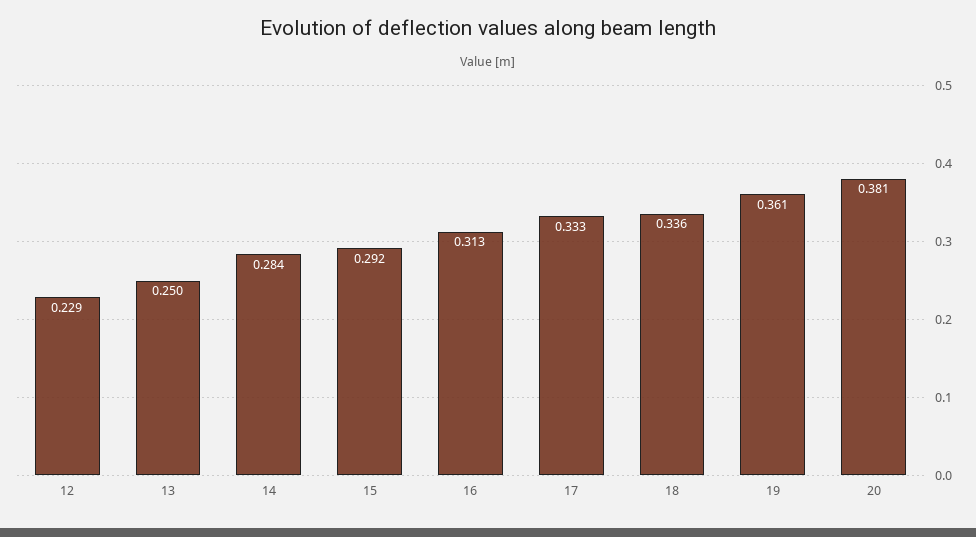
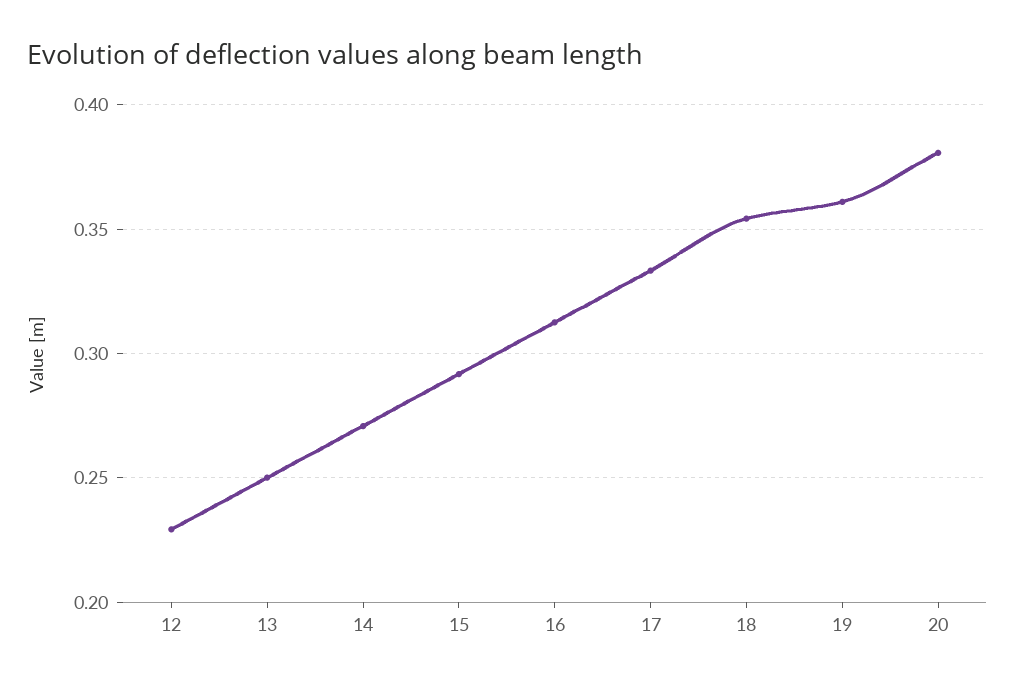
  {
    "12": 0.229,
    "13": 0.25,
-   "14": 0.284,
+   "14": 0.27,
    "15": 0.292,
    "16": 0.313,
    "17": 0.333,
-   "18": 0.336,
+   "18": 0.355,
    "19": 0.361,
    "20": 0.381
  }

